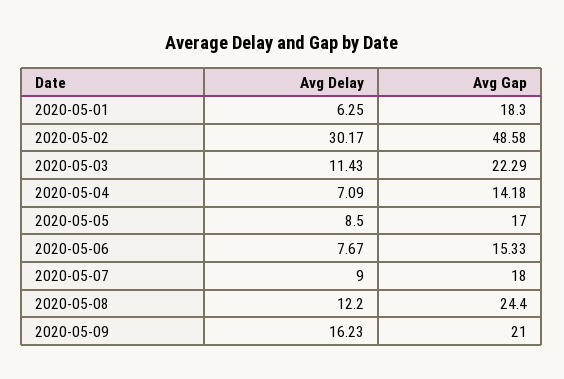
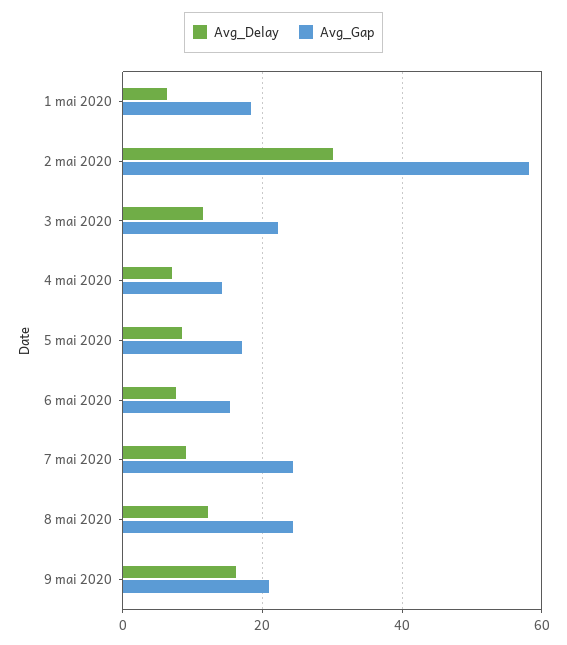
  {
    "Avg Delay": {
      "2020-05-01": 6.25,
      "2020-05-02": 30.17,
      "2020-05-03": 11.43,
      "2020-05-04": 7.09,
      "2020-05-05": 8.5,
      "2020-05-06": 7.67,
      "2020-05-07": 9,
      "2020-05-08": 12.2,
      "2020-05-09": 16.23
    },
    "Avg Gap": {
      "2020-05-01": 18.3,
-     "2020-05-02": 48.58,
+     "2020-05-02": 58,
      "2020-05-03": 22.29,
      "2020-05-04": 14.18,
      "2020-05-05": 17,
      "2020-05-06": 15.33,
-     "2020-05-07": 18,
+     "2020-05-07": 24,
      "2020-05-08": 24.4,
      "2020-05-09": 21
    }
  }

